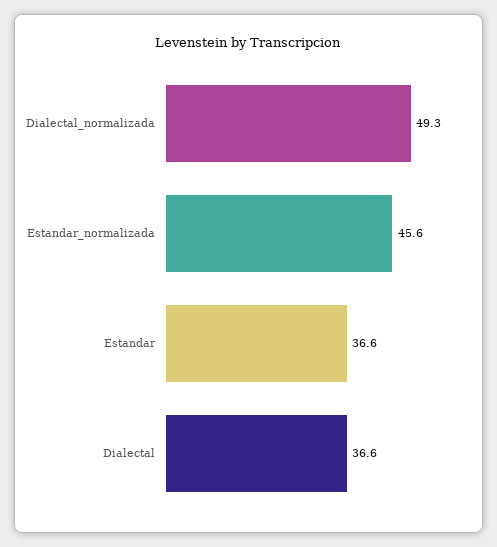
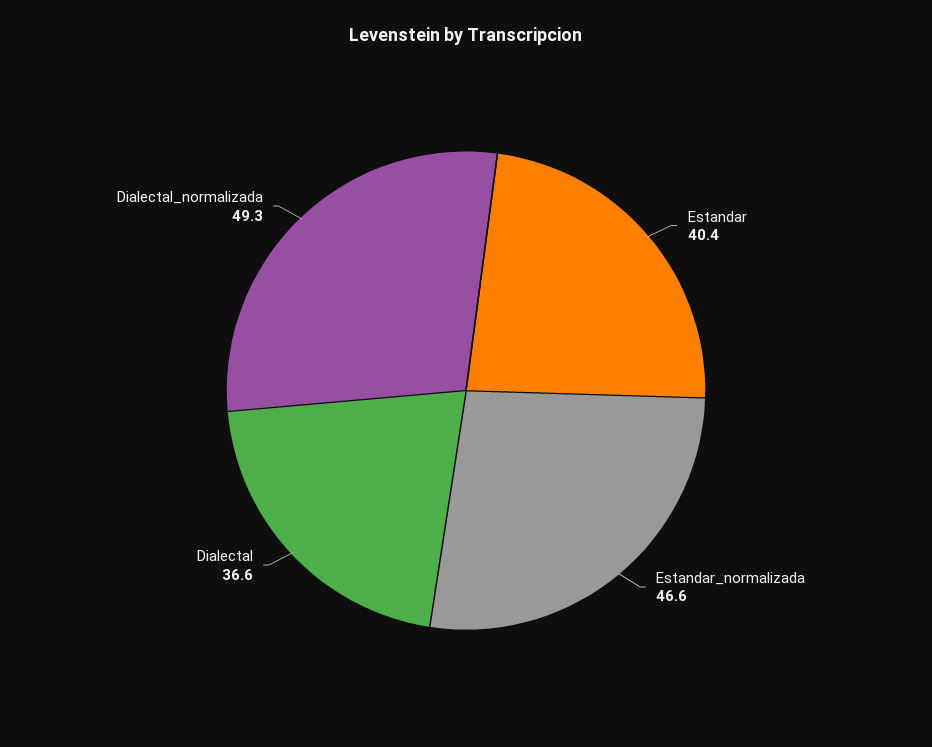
  {
    "Dialectal_normalizada": 49.3,
-   "Estandar_normalizada": 45.6,
+   "Estandar_normalizada": 46.6,
-   "Estandar": 36.6,
+   "Estandar": 40.4,
    "Dialectal": 36.6
  }

